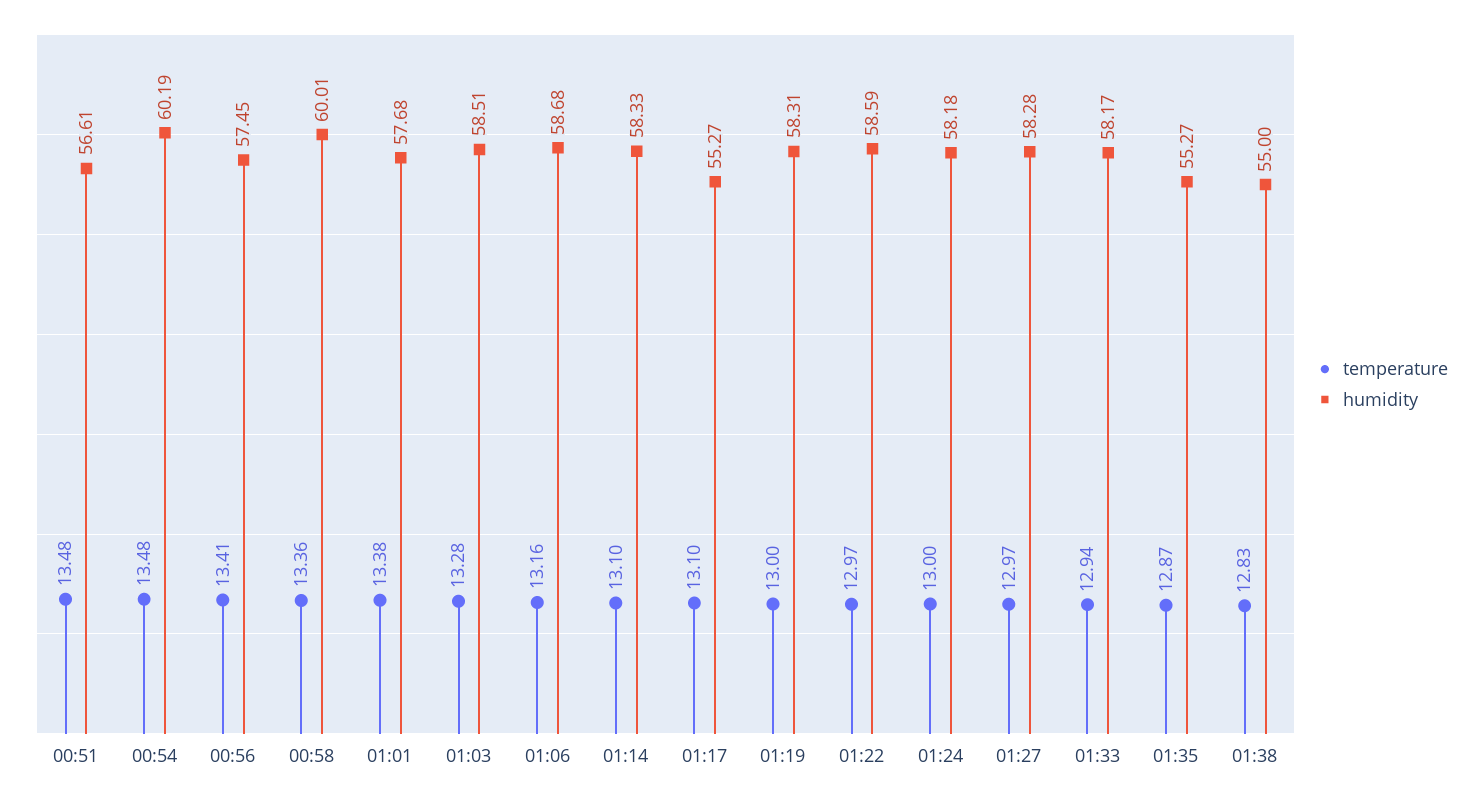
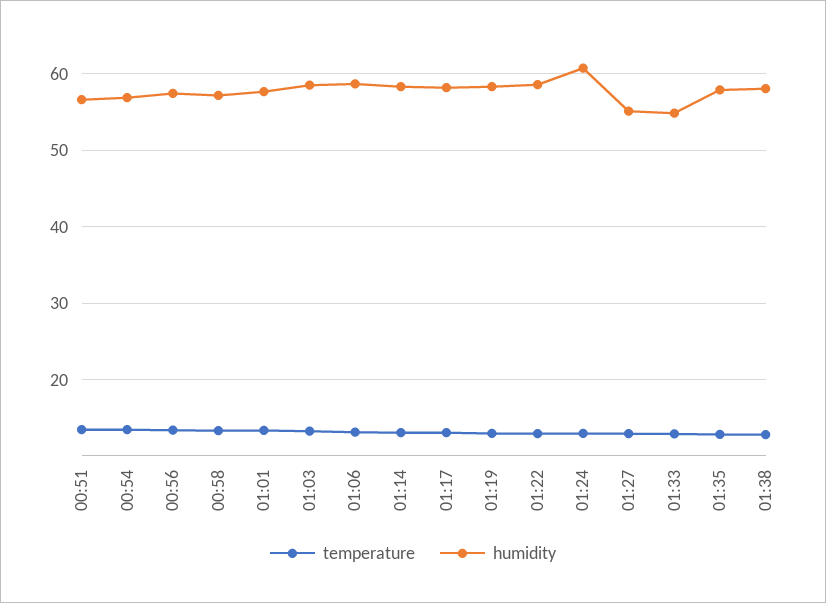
  {
    "temperature": {
      "00:51": 13.48,
      "00:54": 13.48,
      "00:56": 13.41,
      "00:58": 13.36,
      "01:01": 13.38,
      "01:03": 13.28,
      "01:06": 13.16,
      "01:14": 13.1,
      "01:17": 13.1,
      "01:19": 13,
      "01:22": 12.97,
      "01:24": 13,
      "01:27": 12.97,
      "01:33": 12.94,
      "01:35": 12.87,
      "01:38": 12.83
    },
    "humidity": {
      "00:51": 56.61,
-     "00:54": 60.19,
+     "00:54": 57,
      "00:56": 57.45,
-     "00:58": 60.01,
+     "00:58": 57,
      "01:01": 57.68,
      "01:03": 58.51,
      "01:06": 58.68,
      "01:14": 58.33,
-     "01:17": 55.27,
+     "01:17": 58,
      "01:19": 58.31,
      "01:22": 58.59,
-     "01:24": 58.18,
+     "01:24": 61,
-     "01:27": 58.28,
+     "01:27": 55,
-     "01:33": 58.17,
+     "01:33": 55,
-     "01:35": 55.27,
+     "01:35": 58,
-     "01:38": 55
+     "01:38": 58
    }
  }

